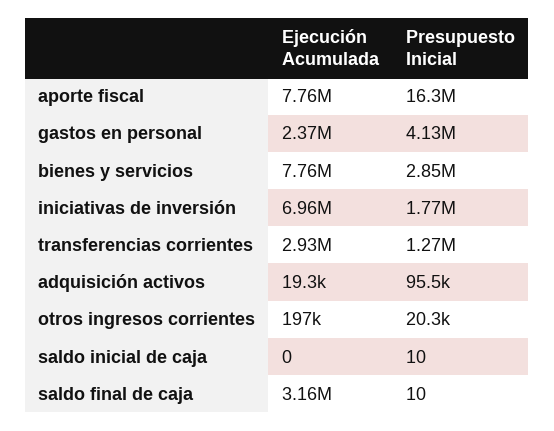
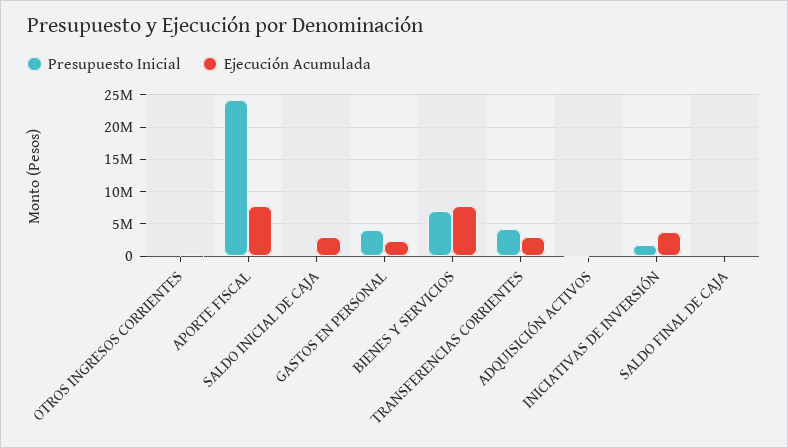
  {
    "Ejecución Acumulada": {
      "aporte fiscal": 7760000,
      "gastos en personal": 2370000,
      "bienes y servicios": 7760000,
-     "iniciativas de inversión": 6960000,
+     "iniciativas de inversión": 4000000,
      "transferencias corrientes": 2930000,
      "adquisición activos": 19300,
      "otros ingresos corrientes": 197000,
-     "saldo inicial de caja": 0,
+     "saldo inicial de caja": 3000000,
-     "saldo final de caja": 3160000
+     "saldo final de caja": 0
    },
    "Presupuesto Inicial": {
-     "aporte fiscal": 16300000,
+     "aporte fiscal": 24000000,
      "gastos en personal": 4130000,
-     "bienes y servicios": 2850000,
+     "bienes y servicios": 7000000,
      "iniciativas de inversión": 1770000,
-     "transferencias corrientes": 1270000,
+     "transferencias corrientes": 4000000,
      "adquisición activos": 95500,
      "otros ingresos corrientes": 20300,
      "saldo inicial de caja": 10,
      "saldo final de caja": 10
    }
  }

